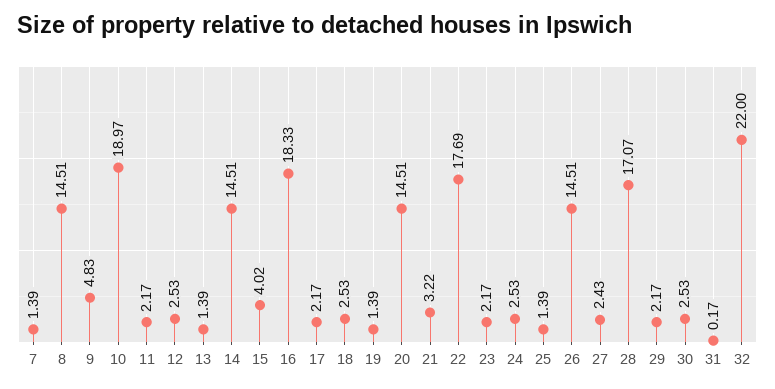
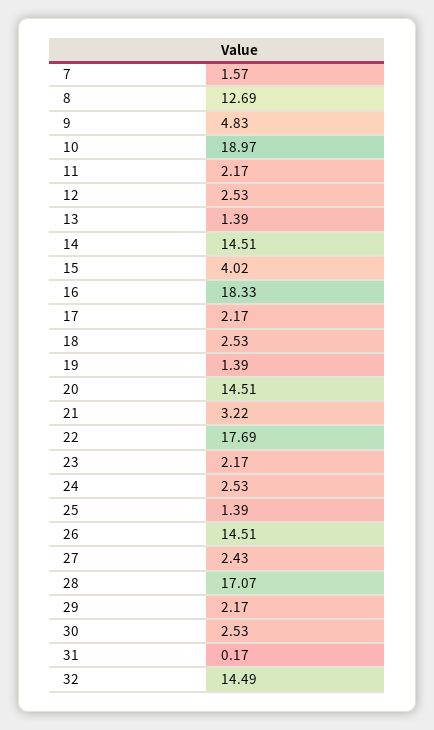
  {
-   "7": 1.39,
+   "7": 1.57,
-   "8": 14.51,
+   "8": 12.69,
    "9": 4.83,
    "10": 18.97,
    "11": 2.17,
    "12": 2.53,
    "13": 1.39,
    "14": 14.51,
    "15": 4.02,
    "16": 18.33,
    "17": 2.17,
    "18": 2.53,
    "19": 1.39,
    "20": 14.51,
    "21": 3.22,
    "22": 17.69,
    "23": 2.17,
    "24": 2.53,
    "25": 1.39,
    "26": 14.51,
    "27": 2.43,
    "28": 17.07,
    "29": 2.17,
    "30": 2.53,
    "31": 0.17,
-   "32": 22
+   "32": 14.49
  }

